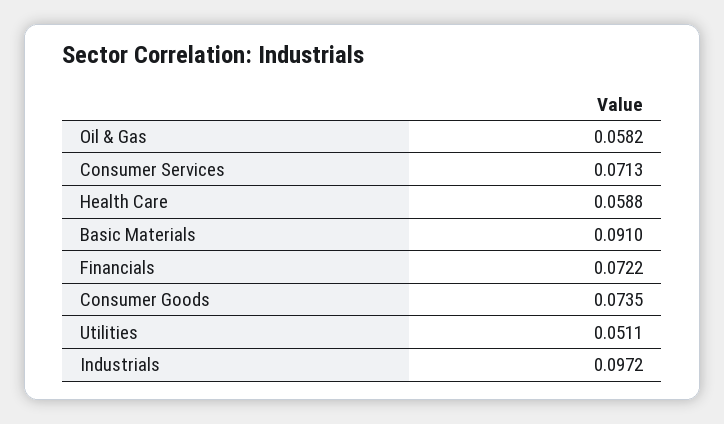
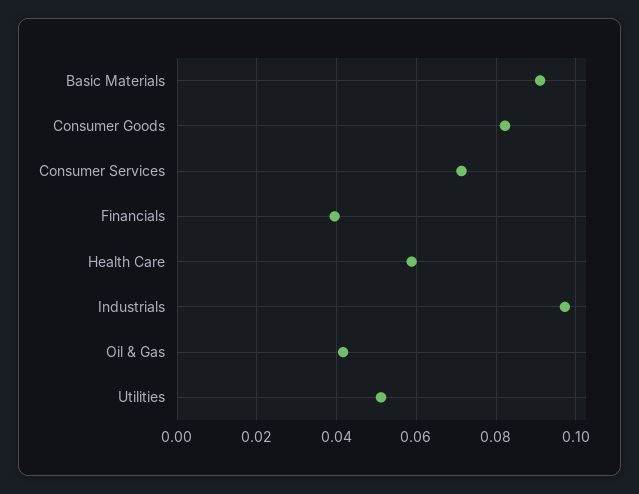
  {
-   "Oil & Gas": 0.0582,
+   "Oil & Gas": 0.042,
    "Consumer Services": 0.0713,
    "Health Care": 0.0588,
    "Basic Materials": 0.091,
-   "Financials": 0.0722,
+   "Financials": 0.04,
-   "Consumer Goods": 0.0735,
+   "Consumer Goods": 0.082,
    "Utilities": 0.0511,
    "Industrials": 0.0972
  }

